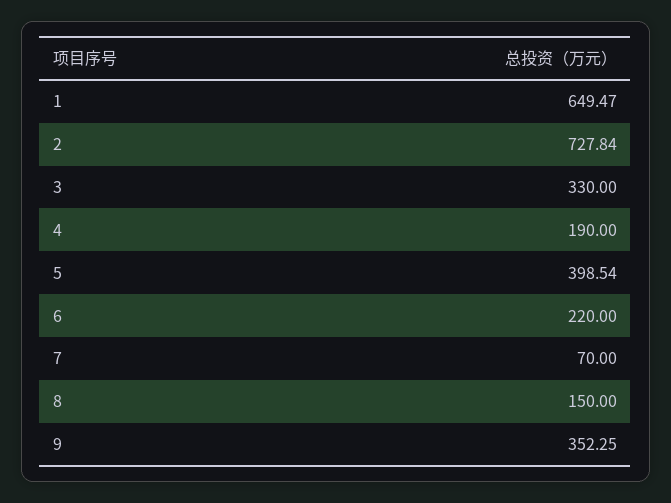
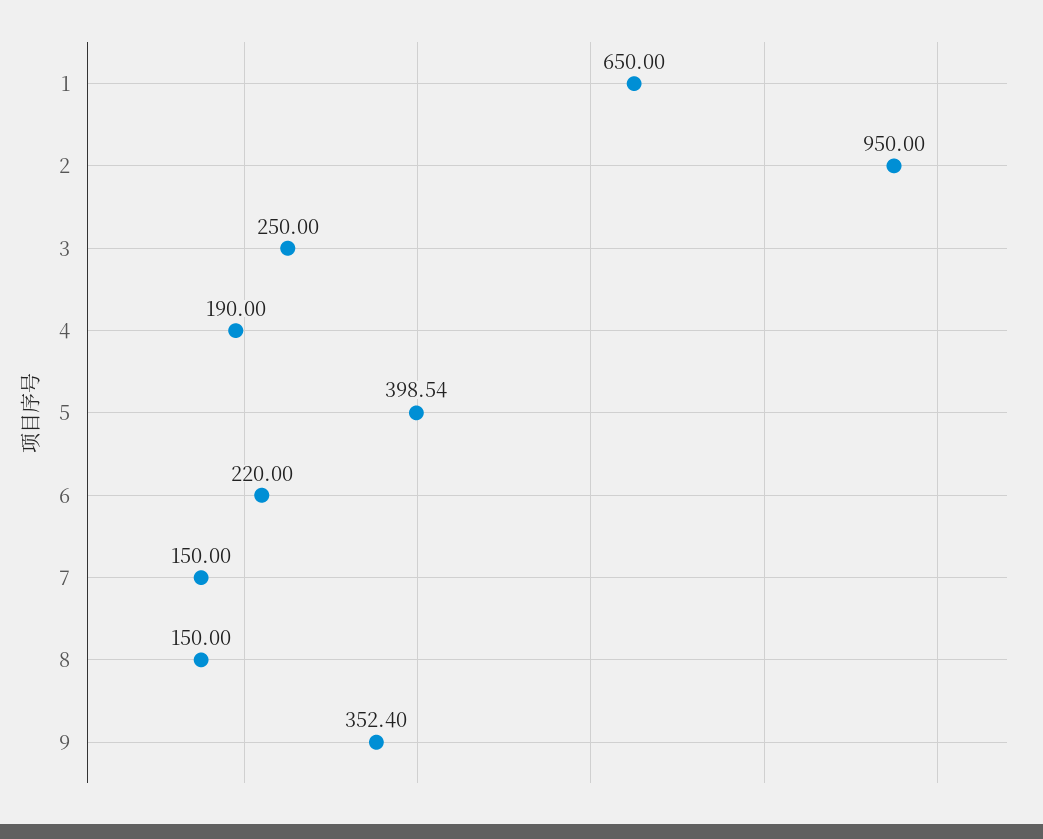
  {
-   "1": 649.47,
+   "1": 650,
-   "2": 727.84,
+   "2": 950,
-   "3": 330,
+   "3": 250,
    "4": 190,
    "5": 398.54,
    "6": 220,
-   "7": 70,
+   "7": 150,
    "8": 150,
-   "9": 352.25
+   "9": 352.4
  }

